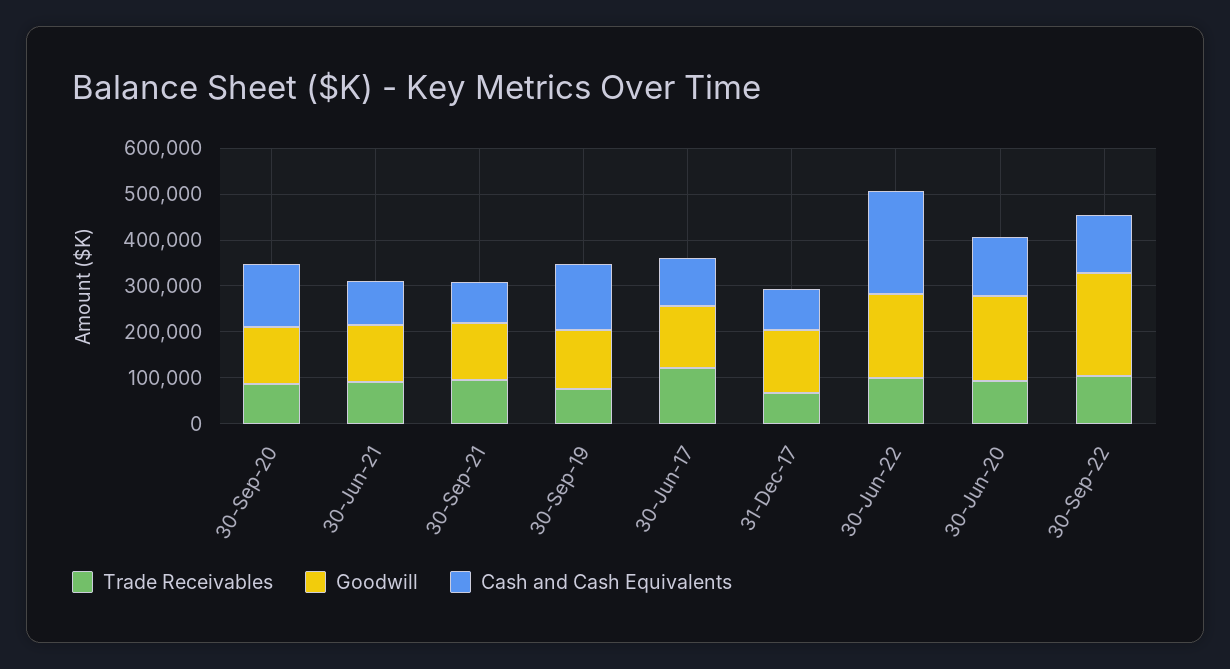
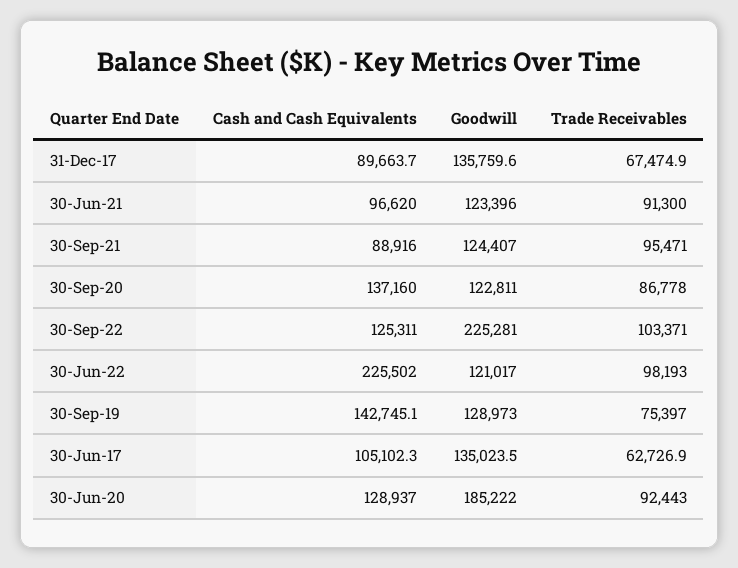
  {
    "Trade Receivables": {
      "30-Sep-20": 86778,
      "30-Jun-21": 91300,
      "30-Sep-21": 95471,
      "30-Sep-19": 75397,
-     "30-Jun-17": 120000,
+     "30-Jun-17": 62726.9,
      "31-Dec-17": 67474.9,
      "30-Jun-22": 98193,
      "30-Jun-20": 92443,
      "30-Sep-22": 103371
    },
    "Goodwill": {
      "30-Sep-20": 122811,
      "30-Jun-21": 123396,
      "30-Sep-21": 124407,
      "30-Sep-19": 128973,
      "30-Jun-17": 135023.5,
      "31-Dec-17": 135759.6,
-     "30-Jun-22": 180000,
+     "30-Jun-22": 121017,
      "30-Jun-20": 185222,
      "30-Sep-22": 225281
    },
    "Cash and Cash Equivalents": {
      "30-Sep-20": 137160,
      "30-Jun-21": 96620,
      "30-Sep-21": 88916,
      "30-Sep-19": 142745.1,
      "30-Jun-17": 105102.3,
      "31-Dec-17": 89663.7,
      "30-Jun-22": 225502,
      "30-Jun-20": 128937,
      "30-Sep-22": 125311
    }
  }

